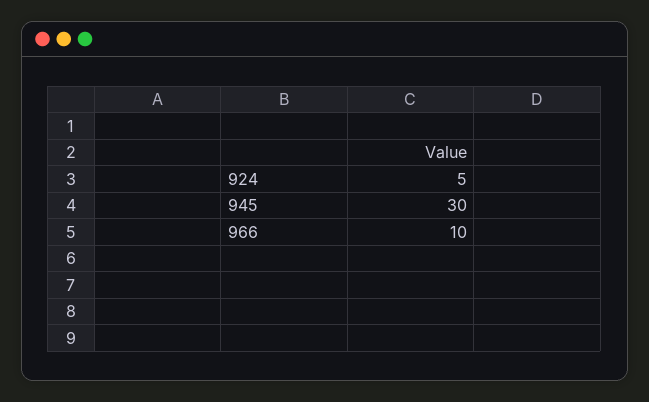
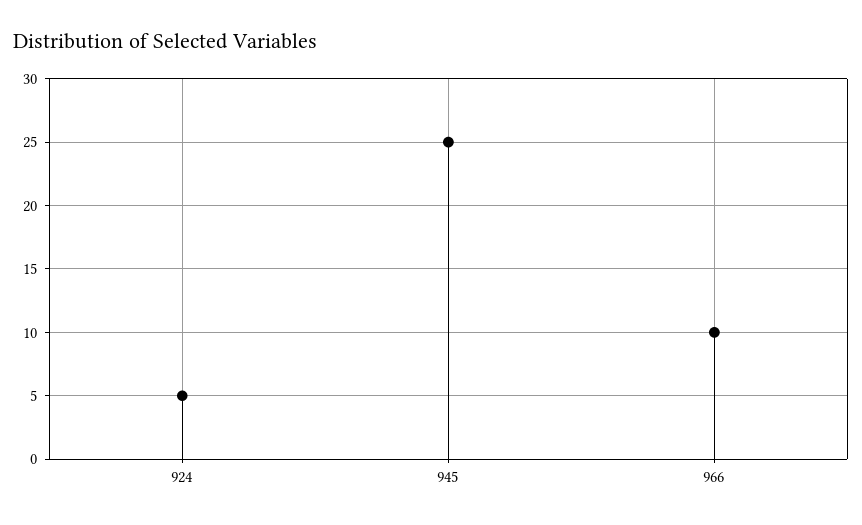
  {
    "924": 5,
-   "945": 30,
+   "945": 25,
    "966": 10
  }

